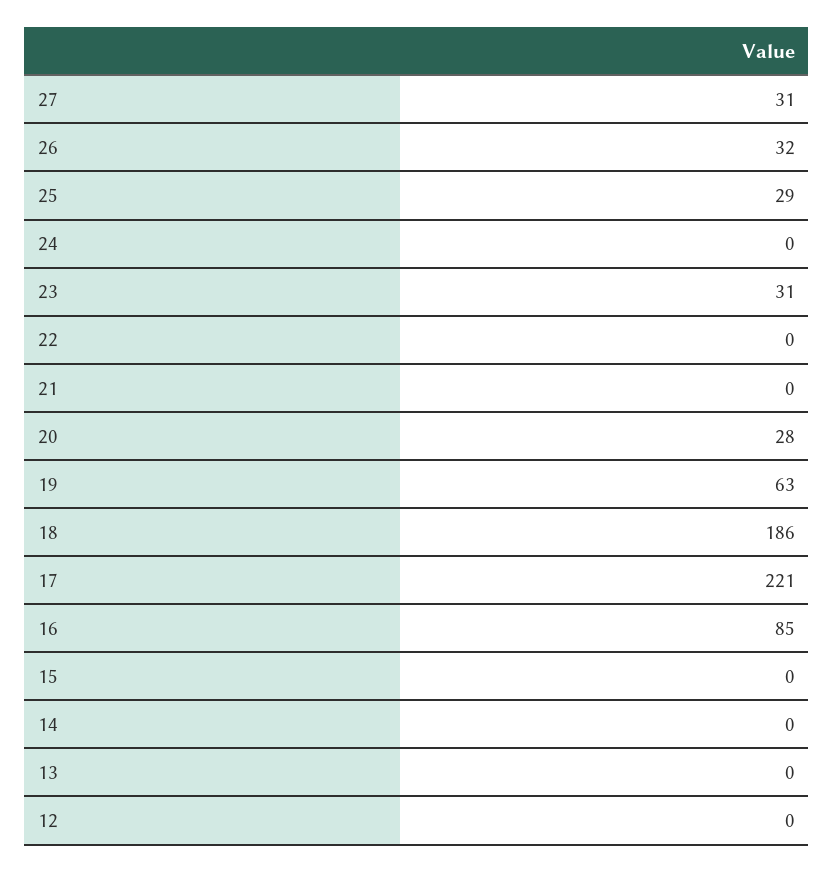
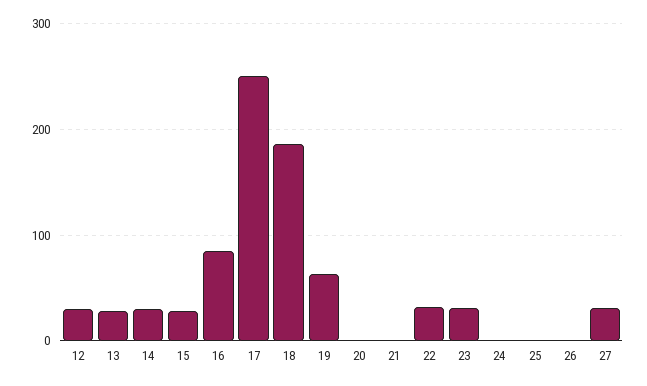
  {
    "27": 31,
-   "26": 32,
+   "26": 0,
-   "25": 29,
+   "25": 0,
    "24": 0,
    "23": 31,
-   "22": 0,
+   "22": 30,
    "21": 0,
-   "20": 28,
+   "20": 0,
    "19": 63,
    "18": 186,
-   "17": 221,
+   "17": 250,
    "16": 85,
-   "15": 0,
+   "15": 30,
-   "14": 0,
+   "14": 30,
-   "13": 0,
+   "13": 30,
-   "12": 0
+   "12": 30
  }

